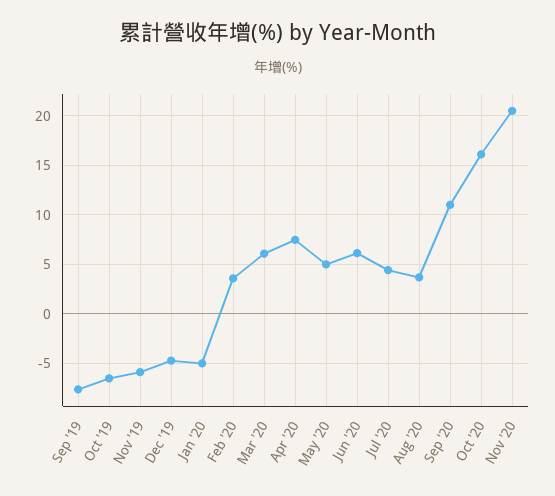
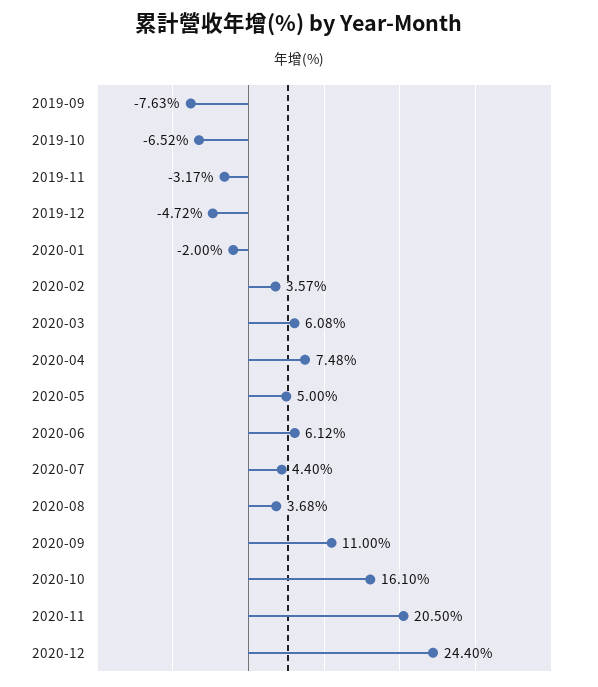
  {
    "Sep '19": -7.63,
    "Oct '19": -6.52,
-   "Nov '19": -6,
+   "Nov '19": -3.17,
    "Dec '19": -4.72,
-   "Jan '20": -5,
+   "Jan '20": -2,
    "Feb '20": 3.57,
    "Mar '20": 6.08,
    "Apr '20": 7.48,
    "May '20": 5,
    "Jun '20": 6.12,
    "Jul '20": 4.4,
    "Aug '20": 3.68,
    "Sep '20": 11,
    "Oct '20": 16.1,
-   "Nov '20": 20.5
+   "Nov '20": 20.5,
+   "2020-12": 24.4
  }

